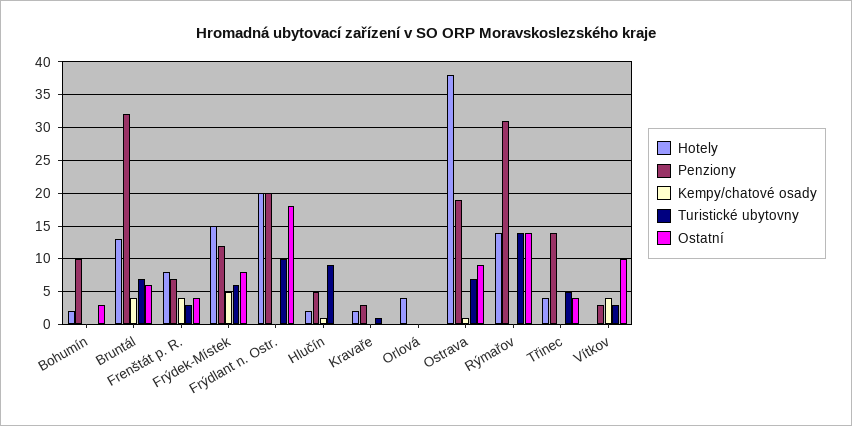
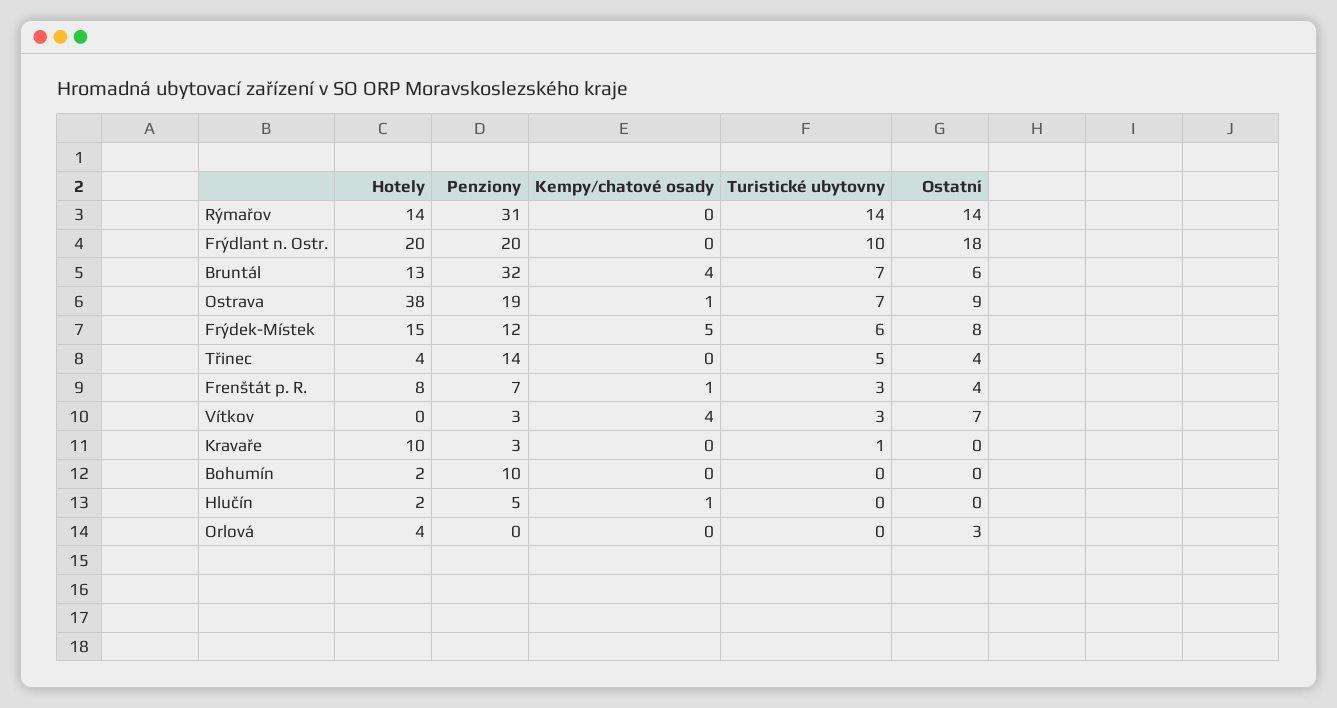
  {
    "Hotely": {
      "Bohumín": 2,
      "Bruntál": 13,
      "Frenštát p. R.": 8,
      "Frýdek-Místek": 15,
      "Frýdlant n. Ostr.": 20,
      "Hlučín": 2,
-     "Kravaře": 2,
+     "Kravaře": 10,
      "Orlová": 4,
      "Ostrava": 38,
      "Rýmařov": 14,
      "Třinec": 4,
      "Vítkov": 0
    },
    "Penziony": {
      "Bohumín": 10,
      "Bruntál": 32,
      "Frenštát p. R.": 7,
      "Frýdek-Místek": 12,
      "Frýdlant n. Ostr.": 20,
      "Hlučín": 5,
      "Kravaře": 3,
      "Orlová": 0,
      "Ostrava": 19,
      "Rýmařov": 31,
      "Třinec": 14,
      "Vítkov": 3
    },
    "Kempy/chatové osady": {
      "Bohumín": 0,
      "Bruntál": 4,
-     "Frenštát p. R.": 4,
+     "Frenštát p. R.": 1,
      "Frýdek-Místek": 5,
      "Frýdlant n. Ostr.": 0,
      "Hlučín": 1,
      "Kravaře": 0,
      "Orlová": 0,
      "Ostrava": 1,
      "Rýmařov": 0,
      "Třinec": 0,
      "Vítkov": 4
    },
    "Turistické ubytovny": {
      "Bohumín": 0,
      "Bruntál": 7,
      "Frenštát p. R.": 3,
      "Frýdek-Místek": 6,
      "Frýdlant n. Ostr.": 10,
-     "Hlučín": 9,
+     "Hlučín": 0,
      "Kravaře": 1,
      "Orlová": 0,
      "Ostrava": 7,
      "Rýmařov": 14,
      "Třinec": 5,
      "Vítkov": 3
    },
    "Ostatní": {
-     "Bohumín": 3,
+     "Bohumín": 0,
      "Bruntál": 6,
      "Frenštát p. R.": 4,
      "Frýdek-Místek": 8,
      "Frýdlant n. Ostr.": 18,
      "Hlučín": 0,
      "Kravaře": 0,
-     "Orlová": 0,
+     "Orlová": 3,
      "Ostrava": 9,
      "Rýmařov": 14,
      "Třinec": 4,
-     "Vítkov": 10
+     "Vítkov": 7
    }
  }

